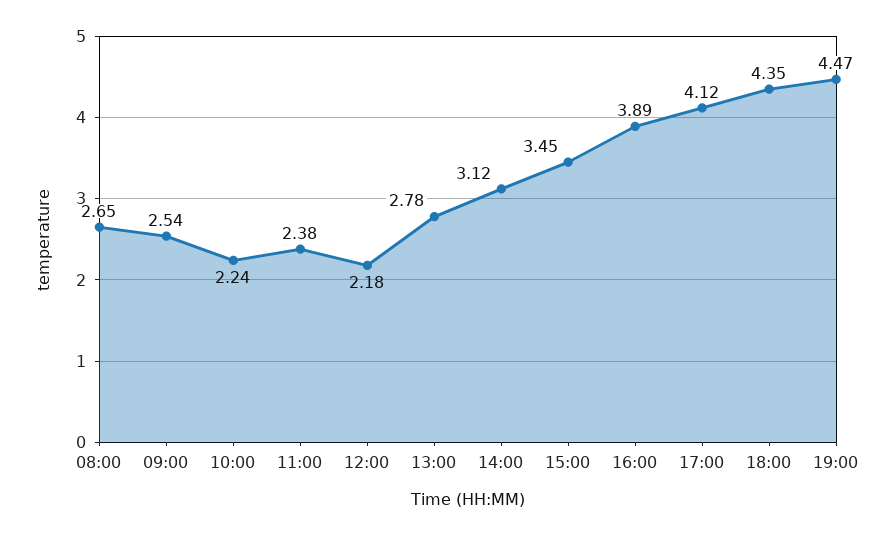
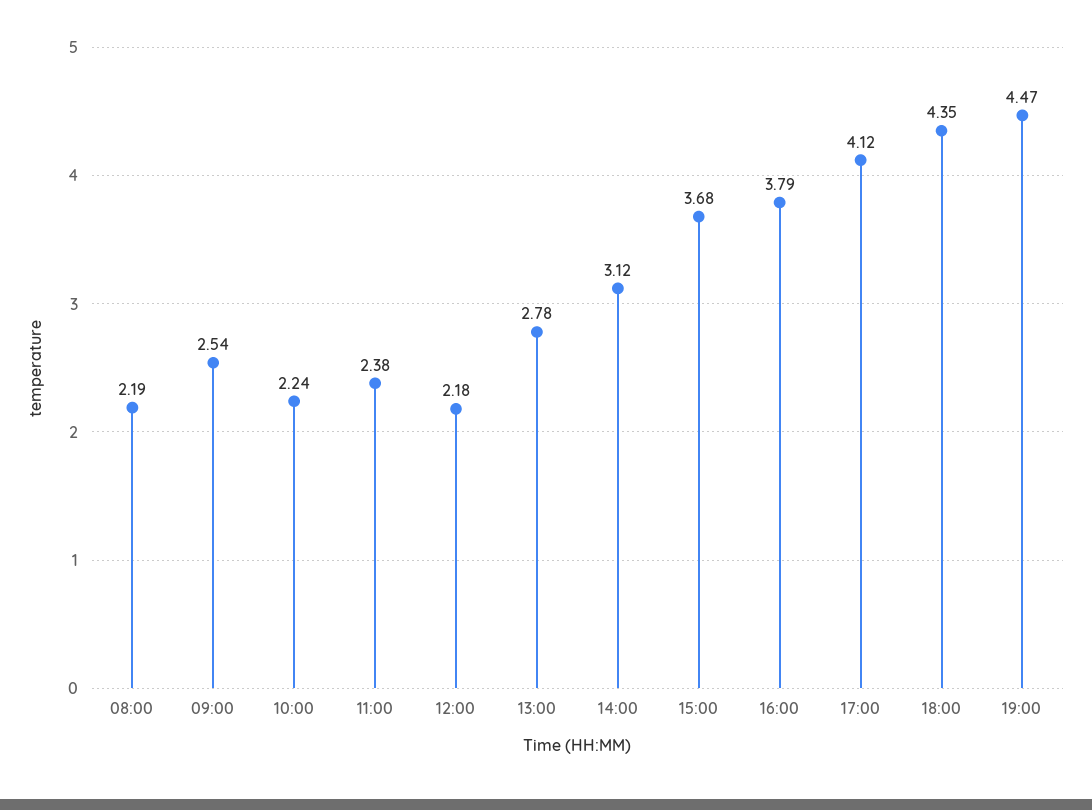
  {
-   "08:00": 2.65,
+   "08:00": 2.19,
    "09:00": 2.54,
    "10:00": 2.24,
    "11:00": 2.38,
    "12:00": 2.18,
    "13:00": 2.78,
    "14:00": 3.12,
-   "15:00": 3.45,
+   "15:00": 3.68,
-   "16:00": 3.89,
+   "16:00": 3.79,
    "17:00": 4.12,
    "18:00": 4.35,
    "19:00": 4.47
  }

